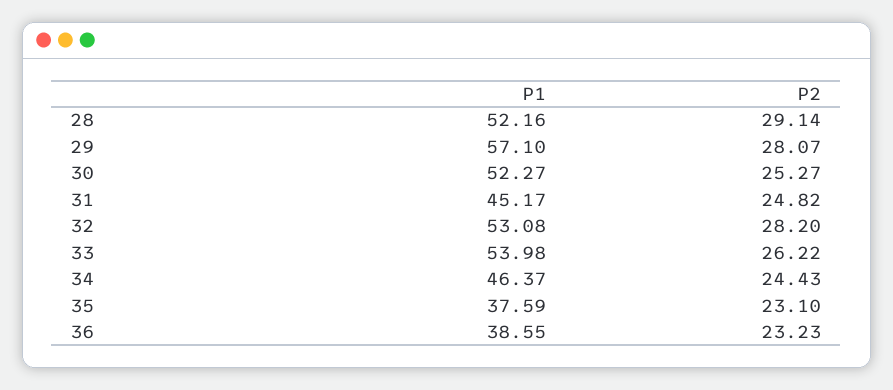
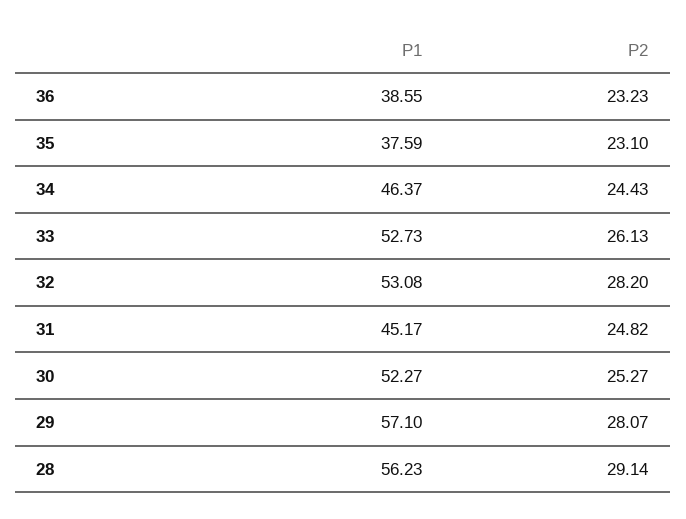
  {
    "P1": {
-     "28": 52.16,
+     "28": 56.23,
      "29": 57.1,
      "30": 52.27,
      "31": 45.17,
      "32": 53.08,
-     "33": 53.98,
+     "33": 52.73,
      "34": 46.37,
      "35": 37.59,
      "36": 38.55
    },
    "P2": {
      "28": 29.14,
      "29": 28.07,
      "30": 25.27,
      "31": 24.82,
      "32": 28.2,
-     "33": 26.22,
+     "33": 26.13,
      "34": 24.43,
      "35": 23.1,
      "36": 23.23
    }
  }

